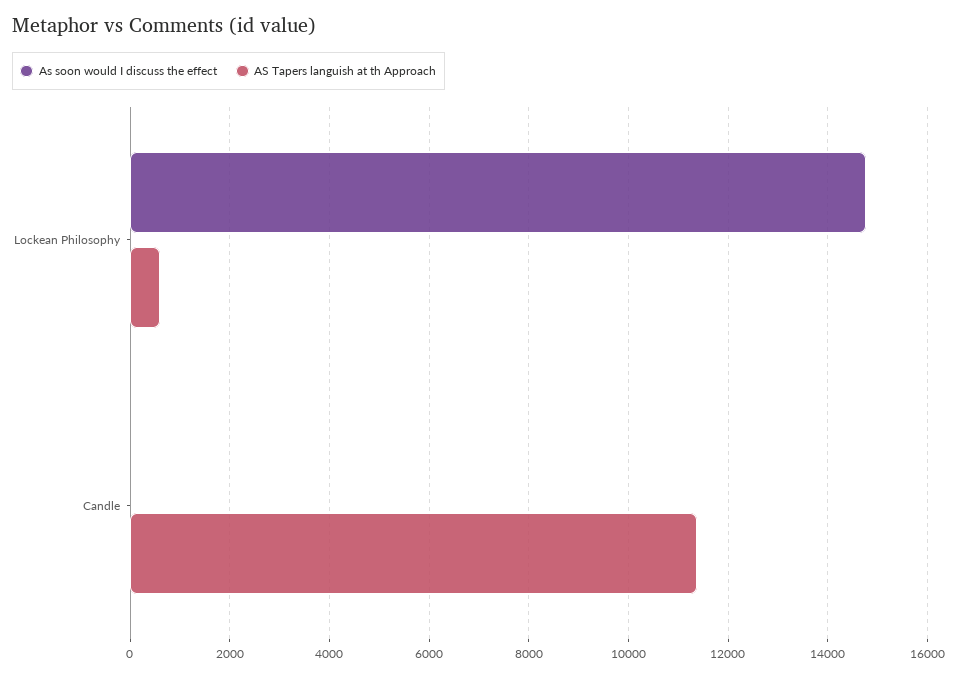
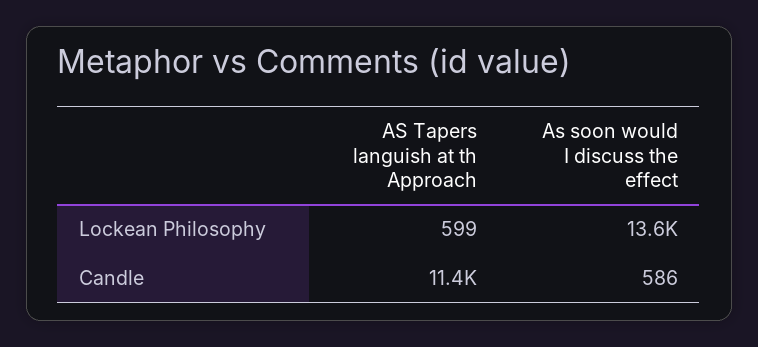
  {
    "As soon would I discuss the effect": {
-     "Lockean Philosophy": 14800,
+     "Lockean Philosophy": 13600,
-     "Candle": 0
+     "Candle": 586
    },
    "AS Tapers languish at th Approach": {
      "Lockean Philosophy": 599,
      "Candle": 11400
    }
  }

